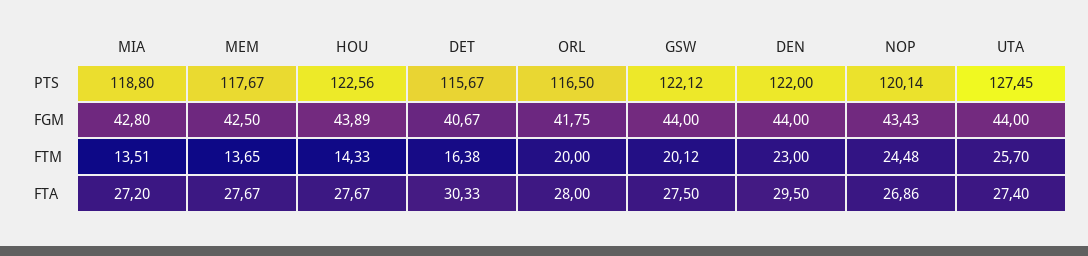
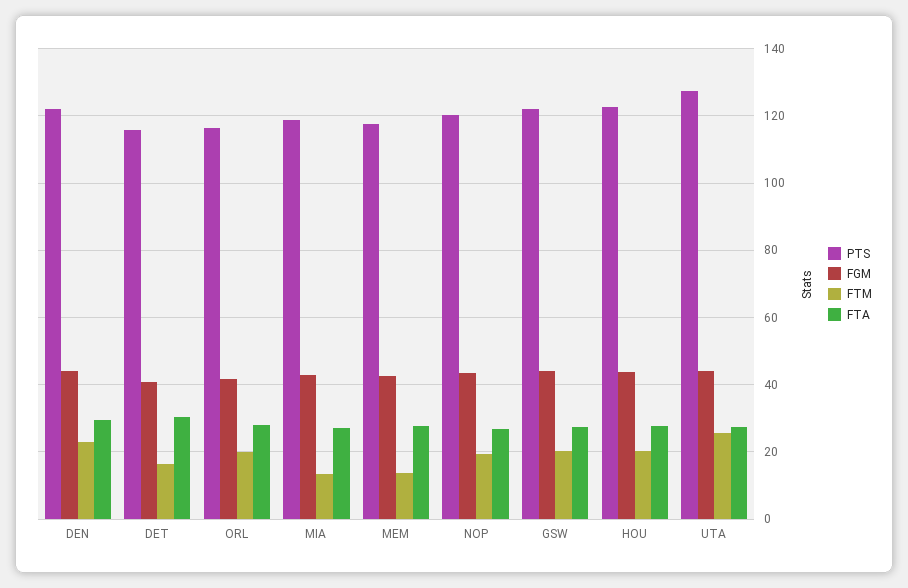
  {
    "PTS": {
      "MIA": 118.8,
      "MEM": 117.67,
      "HOU": 122.56,
      "DET": 115.67,
      "ORL": 116.5,
      "GSW": 122.12,
      "DEN": 122,
      "NOP": 120.14,
      "UTA": 127.45
    },
    "FGM": {
      "MIA": 42.8,
      "MEM": 42.5,
      "HOU": 43.89,
      "DET": 40.67,
      "ORL": 41.75,
      "GSW": 44,
      "DEN": 44,
      "NOP": 43.43,
      "UTA": 44
    },
    "FTM": {
      "MIA": 13.51,
      "MEM": 13.65,
-     "HOU": 14.33,
+     "HOU": 20,
      "DET": 16.38,
      "ORL": 20,
      "GSW": 20.12,
      "DEN": 23,
-     "NOP": 24.48,
+     "NOP": 20,
      "UTA": 25.7
    },
    "FTA": {
      "MIA": 27.2,
      "MEM": 27.67,
      "HOU": 27.67,
      "DET": 30.33,
      "ORL": 28,
      "GSW": 27.5,
      "DEN": 29.5,
      "NOP": 26.86,
      "UTA": 27.4
    }
  }

